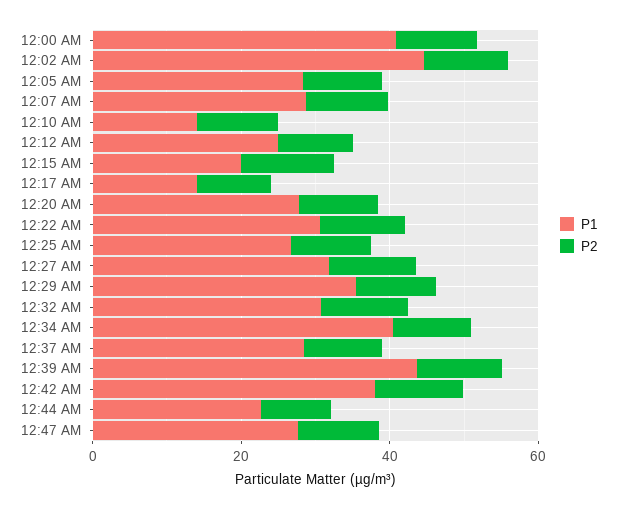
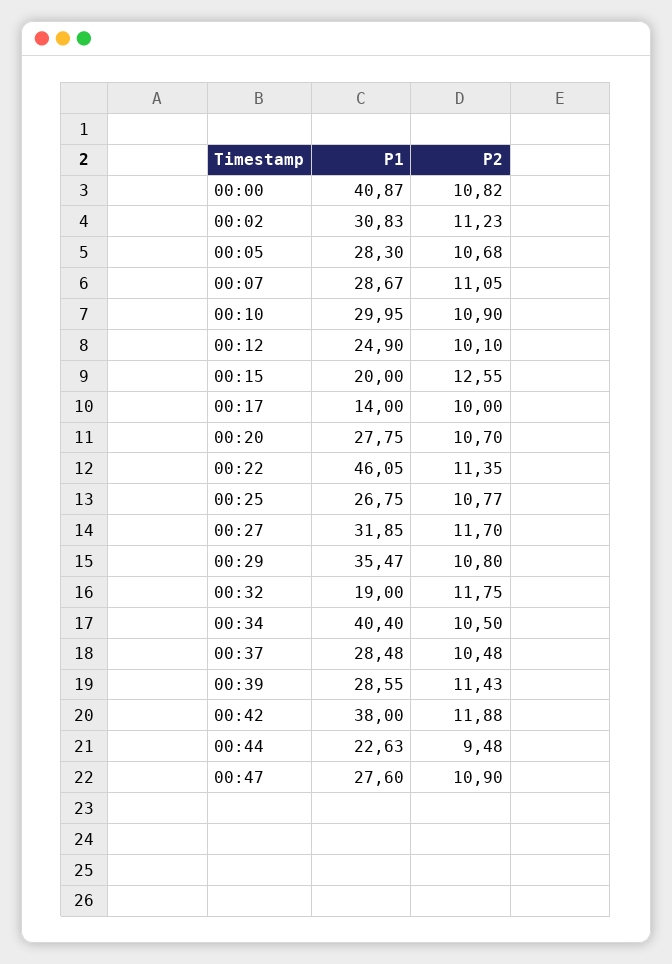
  {
    "P1": {
      "12:00 AM": 40.87,
-     "12:02 AM": 45,
+     "12:02 AM": 30.83,
      "12:05 AM": 28.3,
      "12:07 AM": 28.67,
-     "12:10 AM": 15,
+     "12:10 AM": 29.95,
      "12:12 AM": 24.9,
      "12:15 AM": 20,
      "12:17 AM": 14,
      "12:20 AM": 27.75,
-     "12:22 AM": 30,
+     "12:22 AM": 46.05,
      "12:25 AM": 26.75,
      "12:27 AM": 31.85,
      "12:29 AM": 35.47,
-     "12:32 AM": 30,
+     "12:32 AM": 19,
      "12:34 AM": 40.4,
      "12:37 AM": 28.48,
-     "12:39 AM": 45,
+     "12:39 AM": 28.55,
      "12:42 AM": 38,
      "12:44 AM": 22.63,
      "12:47 AM": 27.6
    },
    "P2": {
      "12:00 AM": 10.82,
      "12:02 AM": 11.23,
      "12:05 AM": 10.68,
      "12:07 AM": 11.05,
      "12:10 AM": 10.9,
      "12:12 AM": 10.1,
      "12:15 AM": 12.55,
      "12:17 AM": 10,
      "12:20 AM": 10.7,
      "12:22 AM": 11.35,
      "12:25 AM": 10.77,
      "12:27 AM": 11.7,
      "12:29 AM": 10.8,
      "12:32 AM": 11.75,
      "12:34 AM": 10.5,
      "12:37 AM": 10.48,
      "12:39 AM": 11.43,
      "12:42 AM": 11.88,
      "12:44 AM": 9.48,
      "12:47 AM": 10.9
    }
  }

